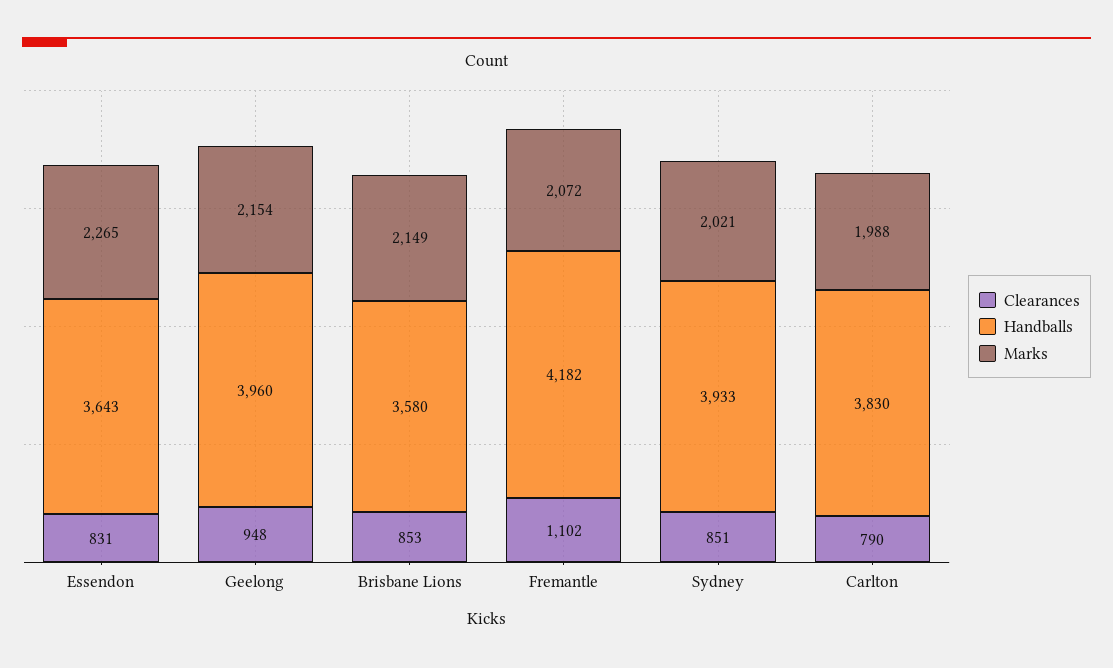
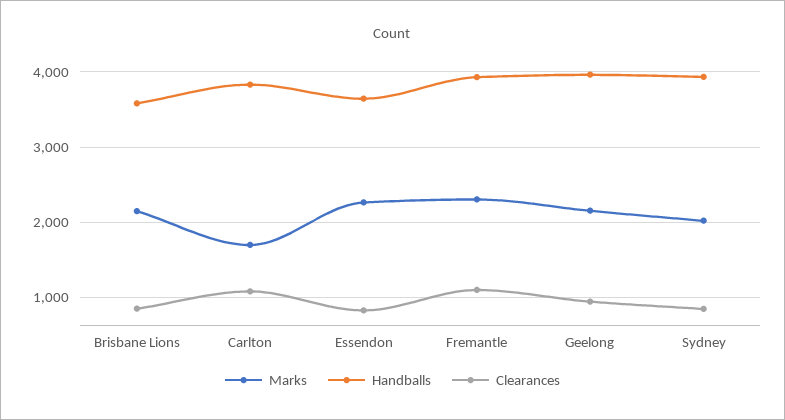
  {
    "Clearances": {
      "Essendon": 831,
      "Geelong": 948,
      "Brisbane Lions": 853,
      "Fremantle": 1102,
      "Sydney": 851,
-     "Carlton": 790
+     "Carlton": 1100
    },
    "Handballs": {
      "Essendon": 3643,
      "Geelong": 3960,
      "Brisbane Lions": 3580,
-     "Fremantle": 4182,
+     "Fremantle": 3900,
      "Sydney": 3933,
      "Carlton": 3830
    },
    "Marks": {
      "Essendon": 2265,
      "Geelong": 2154,
      "Brisbane Lions": 2149,
-     "Fremantle": 2072,
+     "Fremantle": 2300,
      "Sydney": 2021,
-     "Carlton": 1988
+     "Carlton": 1700
    }
  }

